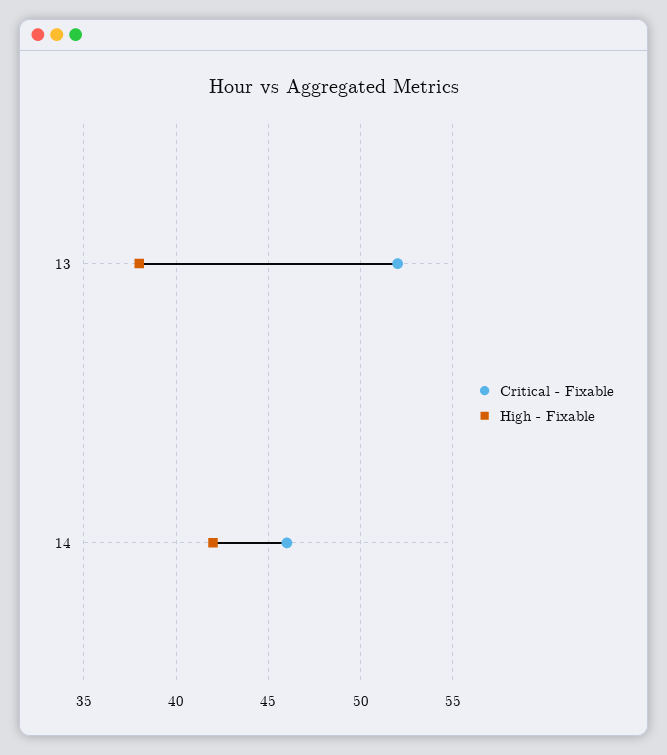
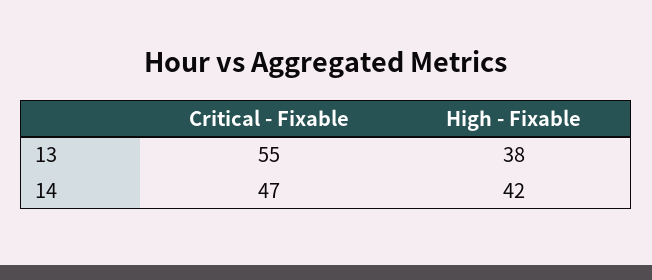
  {
    "Critical - Fixable": {
-     "13": 52,
+     "13": 55,
-     "14": 46
+     "14": 47
    },
    "High - Fixable": {
      "13": 38,
      "14": 42
    }
  }

